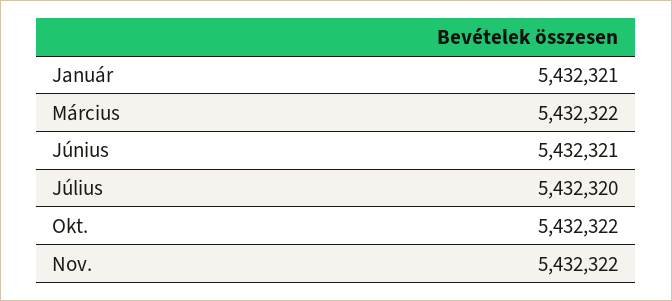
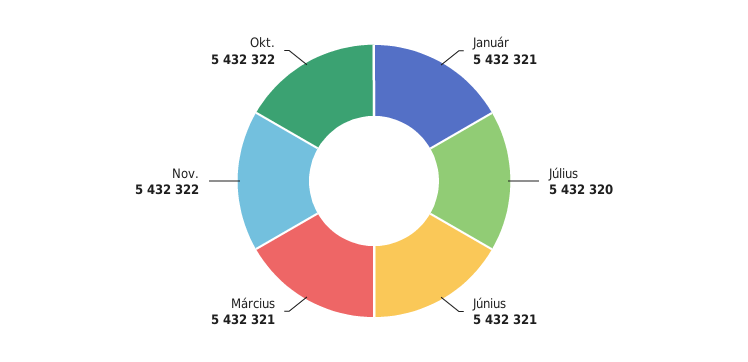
  {
    "Január": 5432321,
-   "Március": 5432322,
+   "Március": 5432321,
    "Június": 5432321,
    "Július": 5432320,
    "Okt.": 5432322,
    "Nov.": 5432322
  }

